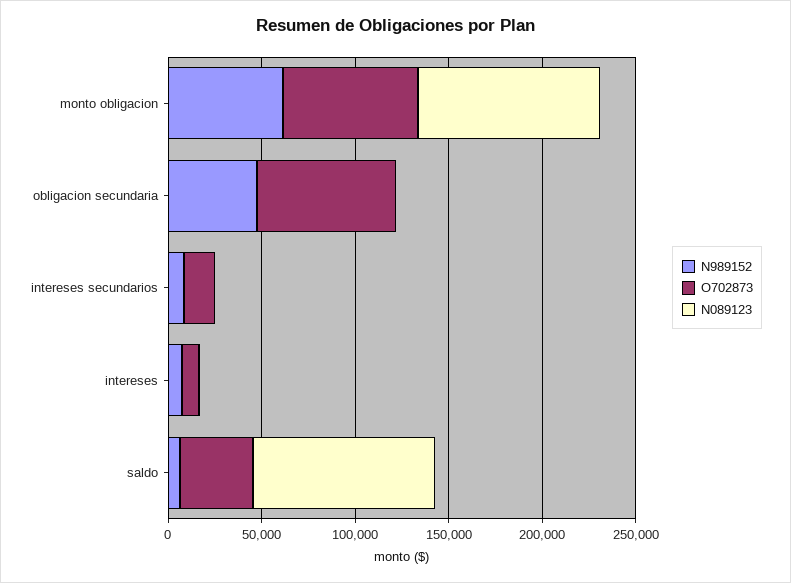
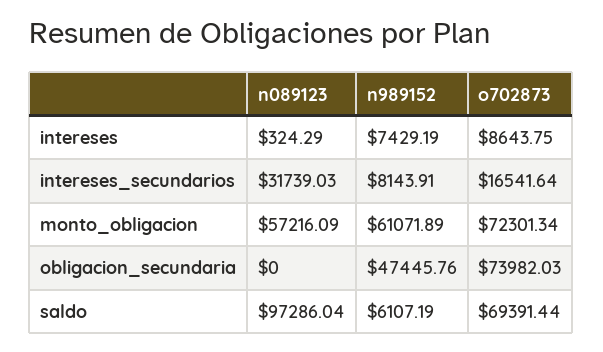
  {
    "N989152": {
      "monto obligacion": 61071.89,
      "obligacion secundaria": 47445.76,
      "intereses secundarios": 8143.91,
      "intereses": 7429.19,
      "saldo": 6107.19
    },
    "O702873": {
      "monto obligacion": 72301.34,
      "obligacion secundaria": 73982.03,
      "intereses secundarios": 16541.64,
      "intereses": 8643.75,
-     "saldo": 40000
+     "saldo": 69391.44
    },
    "N089123": {
-     "monto obligacion": 100000,
+     "monto obligacion": 57216.09,
      "obligacion secundaria": 0,
-     "intereses secundarios": 0,
+     "intereses secundarios": 31739.03,
      "intereses": 324.29,
      "saldo": 97286.04
    }
  }

